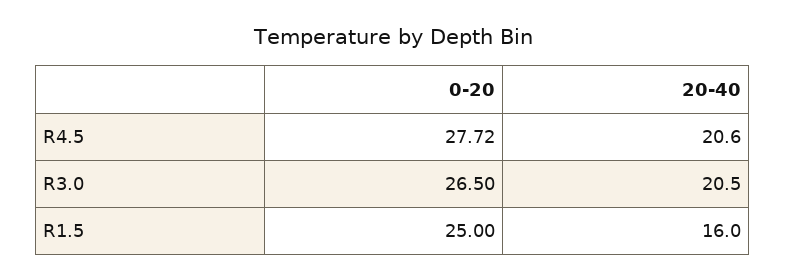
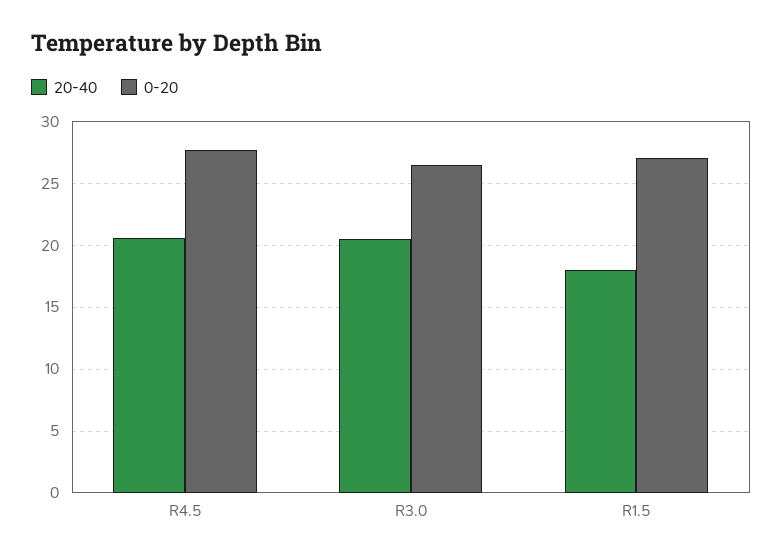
  {
    "0-20": {
      "R4.5": 27.72,
      "R3.0": 26.5,
-     "R1.5": 25
+     "R1.5": 27
    },
    "20-40": {
      "R4.5": 20.6,
      "R3.0": 20.5,
-     "R1.5": 16
+     "R1.5": 18
    }
  }

